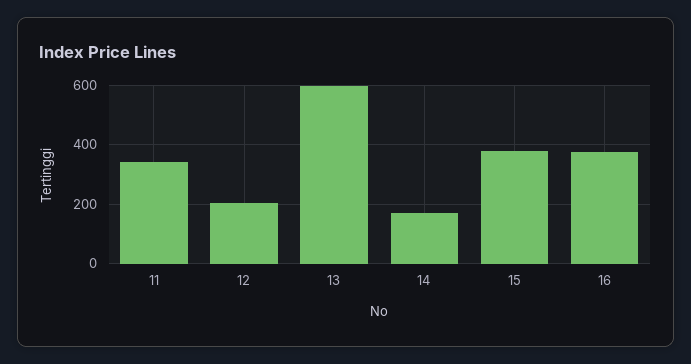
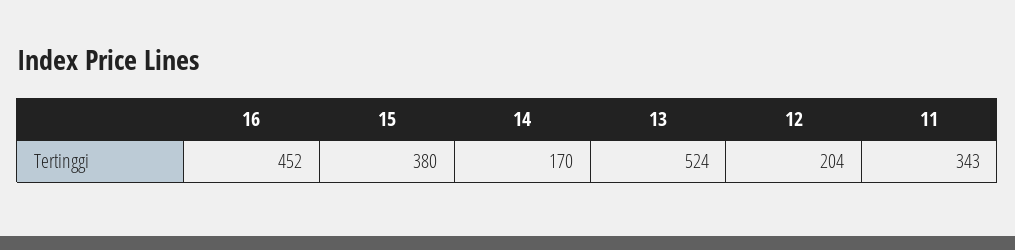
  {
    "11": 343,
    "12": 204,
-   "13": 600,
+   "13": 524,
    "14": 170,
    "15": 380,
-   "16": 375
+   "16": 452
  }

